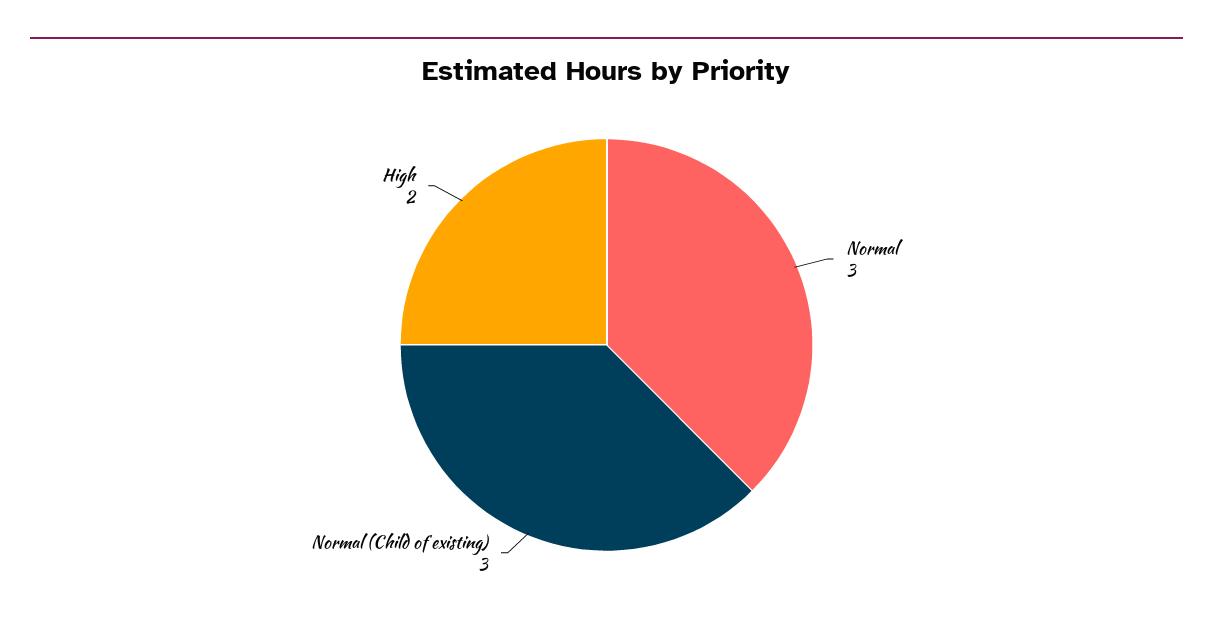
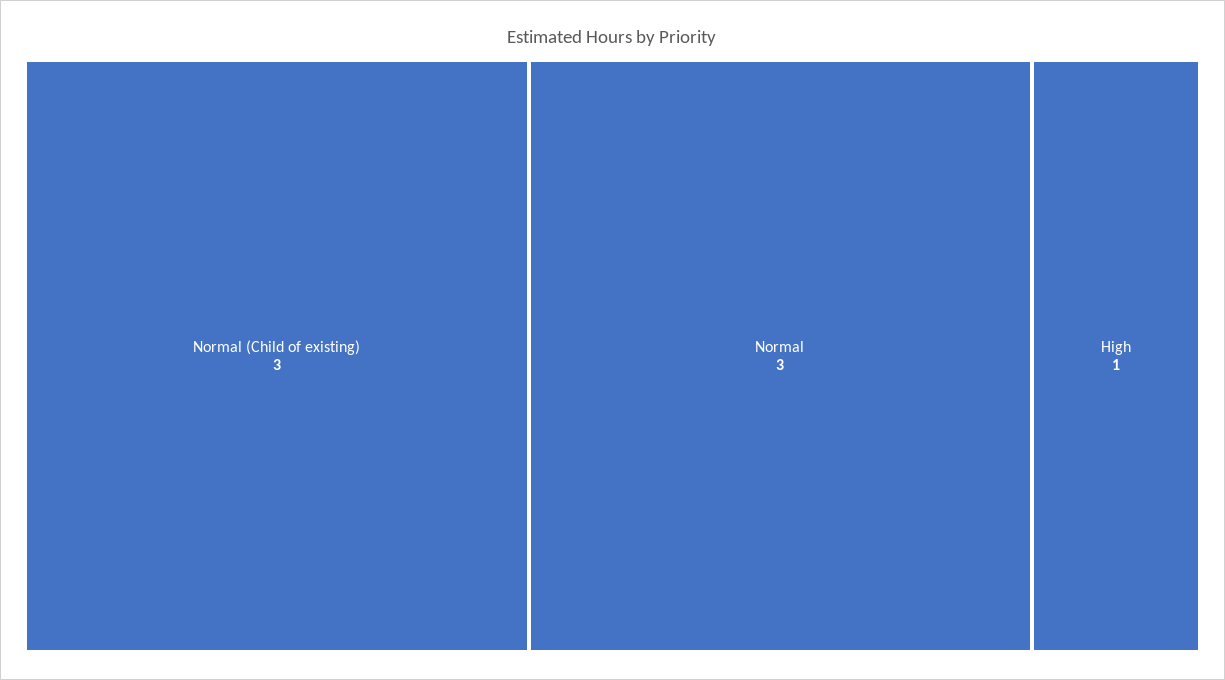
  {
    "Normal": 3,
    "Normal (Child of existing)": 3,
-   "High": 2
+   "High": 1
  }

